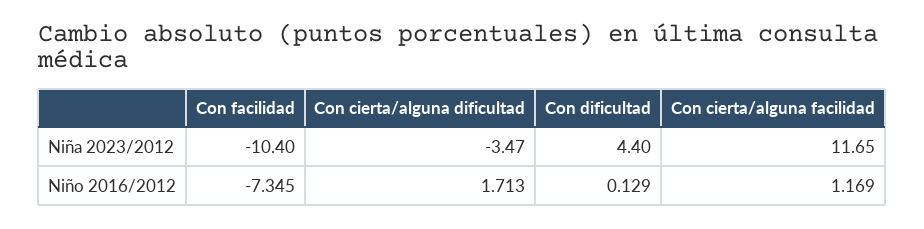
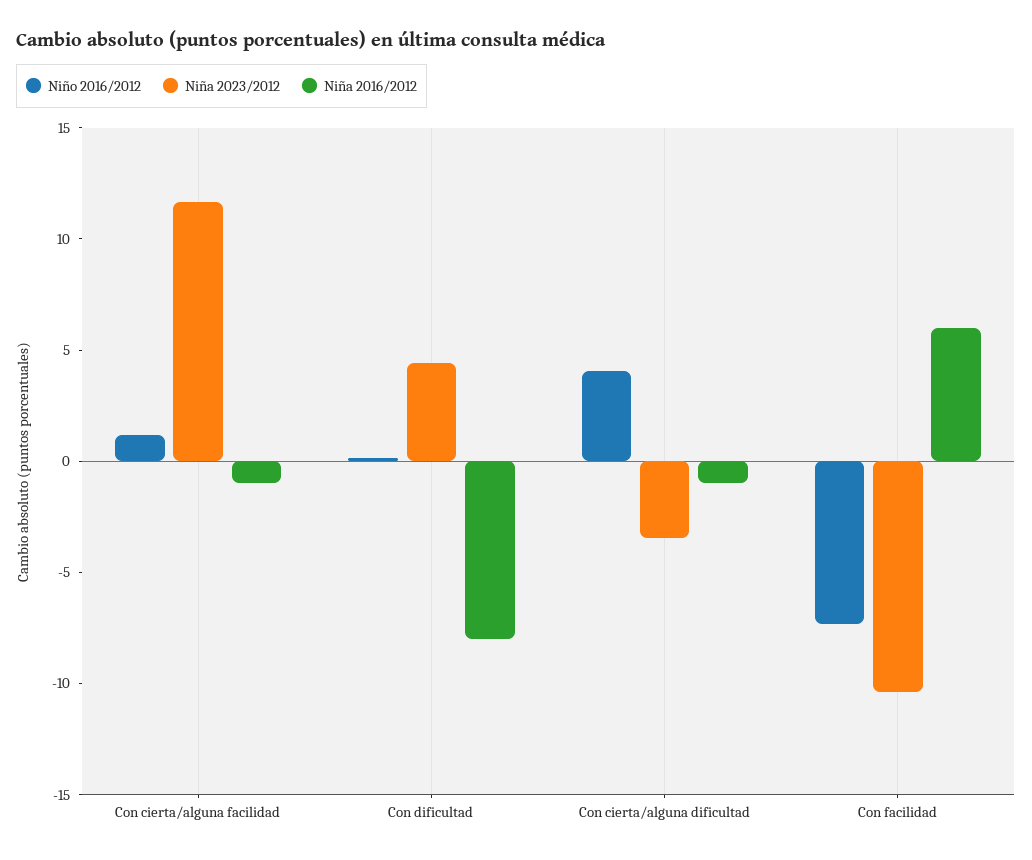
  {
    "Niña 2023/2012": {
      "Con facilidad": -10.4,
      "Con cierta/alguna dificultad": -3.47,
      "Con dificultad": 4.4,
      "Con cierta/alguna facilidad": 11.65
    },
    "Niño 2016/2012": {
      "Con facilidad": -7.345,
-     "Con cierta/alguna dificultad": 1.713,
+     "Con cierta/alguna dificultad": 4,
      "Con dificultad": 0.129,
      "Con cierta/alguna facilidad": 1.169
-   }
+   },
+   "Niña 2016/2012": {
+     "Con cierta/alguna facilidad": -1,
+     "Con dificultad": -8,
+     "Con cierta/alguna dificultad": -1,
+     "Con facilidad": 6
+   }
  }

